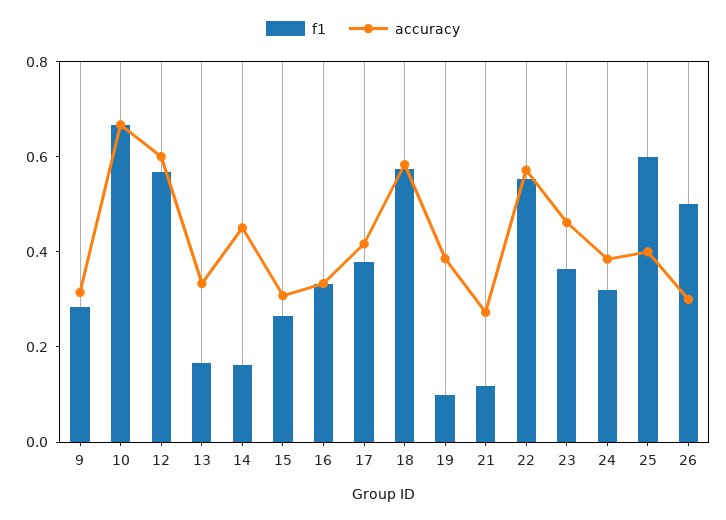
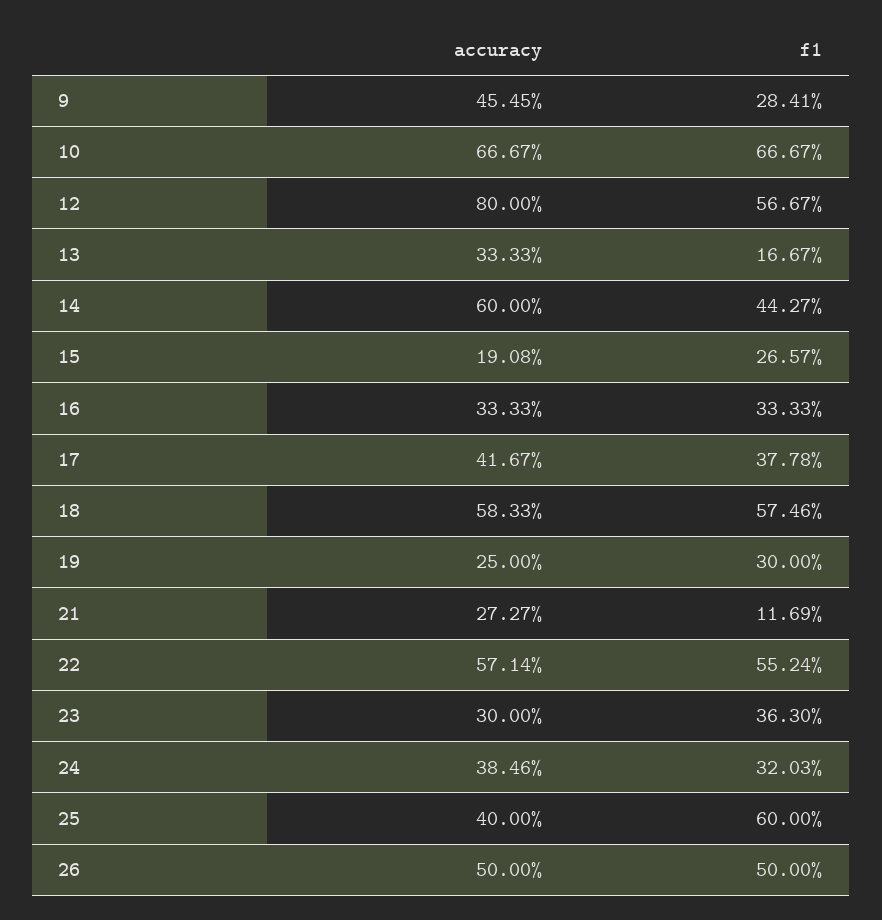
  {
    "f1": {
      "9": 0.2841,
      "10": 0.6667,
      "12": 0.5667,
      "13": 0.1667,
-     "14": 0.15,
+     "14": 0.4427,
      "15": 0.2657,
      "16": 0.3333,
      "17": 0.3778,
      "18": 0.5746,
-     "19": 0.1,
+     "19": 0.3,
      "21": 0.1169,
      "22": 0.5524,
      "23": 0.363,
      "24": 0.3203,
      "25": 0.6,
      "26": 0.5
    },
    "accuracy": {
-     "9": 0.3,
+     "9": 0.4545,
      "10": 0.6667,
-     "12": 0.6,
+     "12": 0.8,
      "13": 0.3333,
-     "14": 0.45,
+     "14": 0.6,
-     "15": 0.3,
+     "15": 0.1908,
      "16": 0.3333,
      "17": 0.4167,
      "18": 0.5833,
-     "19": 0.4,
+     "19": 0.25,
      "21": 0.2727,
      "22": 0.5714,
-     "23": 0.45,
+     "23": 0.3,
      "24": 0.3846,
      "25": 0.4,
-     "26": 0.3
+     "26": 0.5
    }
  }

